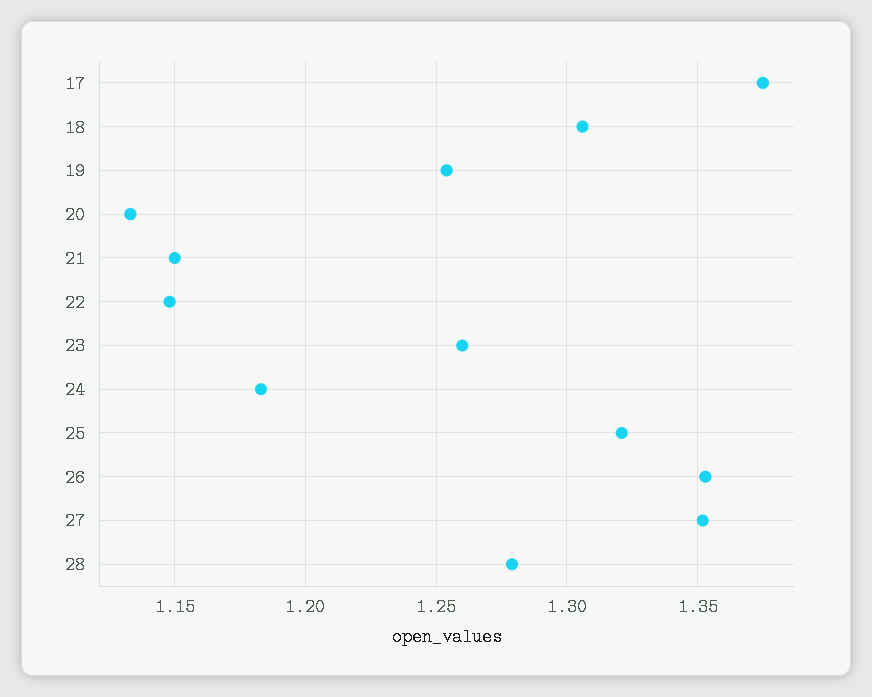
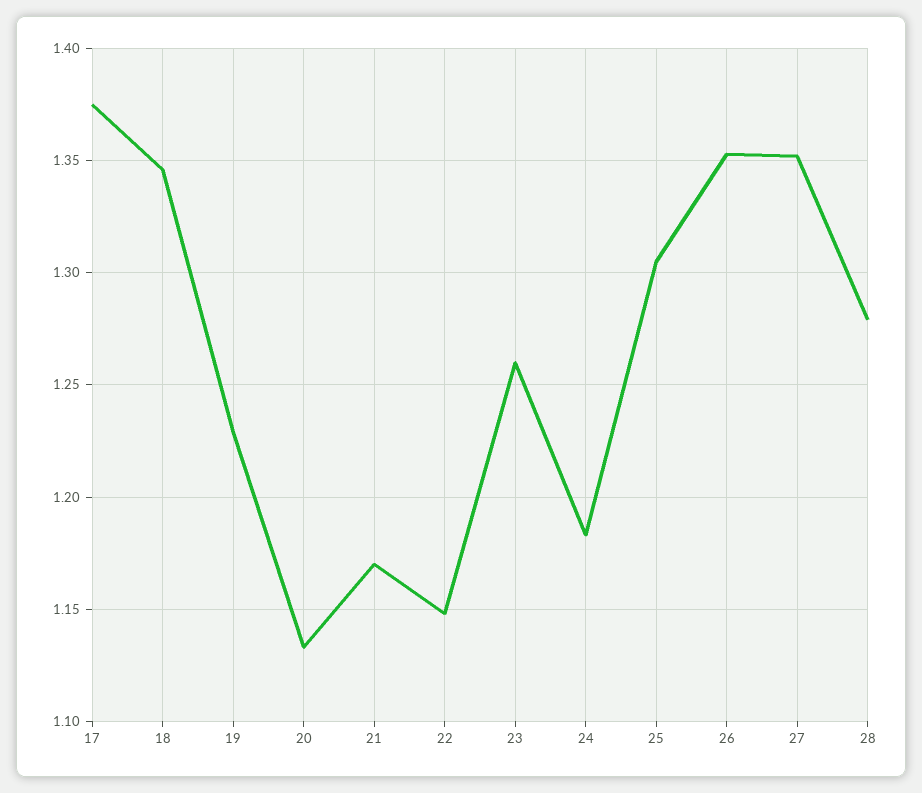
  {
    "17": 1.375,
-   "18": 1.305,
+   "18": 1.345,
-   "19": 1.255,
+   "19": 1.23,
    "20": 1.135,
-   "21": 1.15,
+   "21": 1.17,
    "22": 1.15,
    "23": 1.26,
    "24": 1.185,
-   "25": 1.32,
+   "25": 1.305,
    "26": 1.355,
    "27": 1.35,
    "28": 1.28
  }

